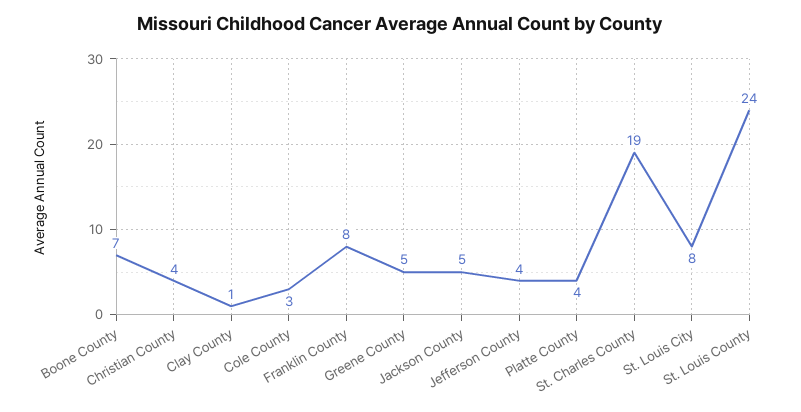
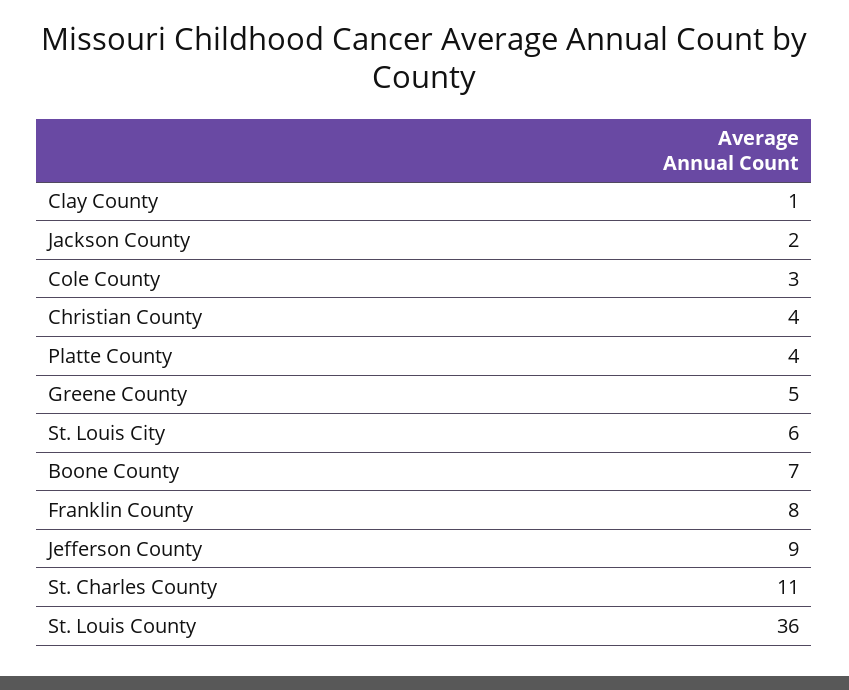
  {
    "Boone County": 7,
    "Christian County": 4,
    "Clay County": 1,
    "Cole County": 3,
    "Franklin County": 8,
    "Greene County": 5,
-   "Jackson County": 5,
+   "Jackson County": 2,
-   "Jefferson County": 4,
+   "Jefferson County": 9,
    "Platte County": 4,
-   "St. Charles County": 19,
+   "St. Charles County": 11,
-   "St. Louis City": 8,
+   "St. Louis City": 6,
-   "St. Louis County": 24
+   "St. Louis County": 36
  }

